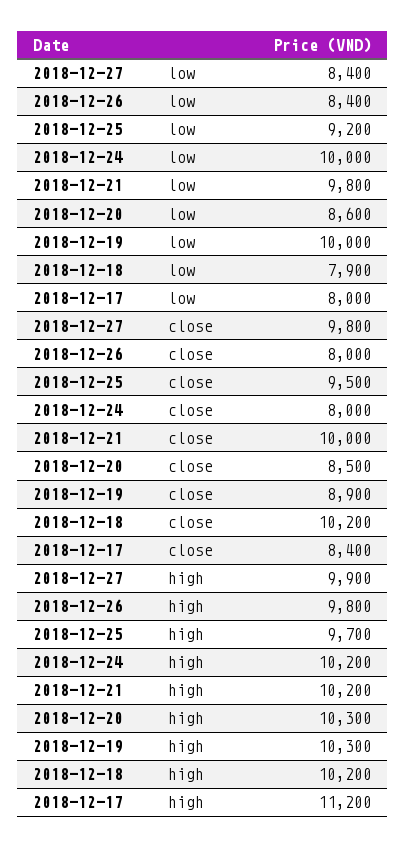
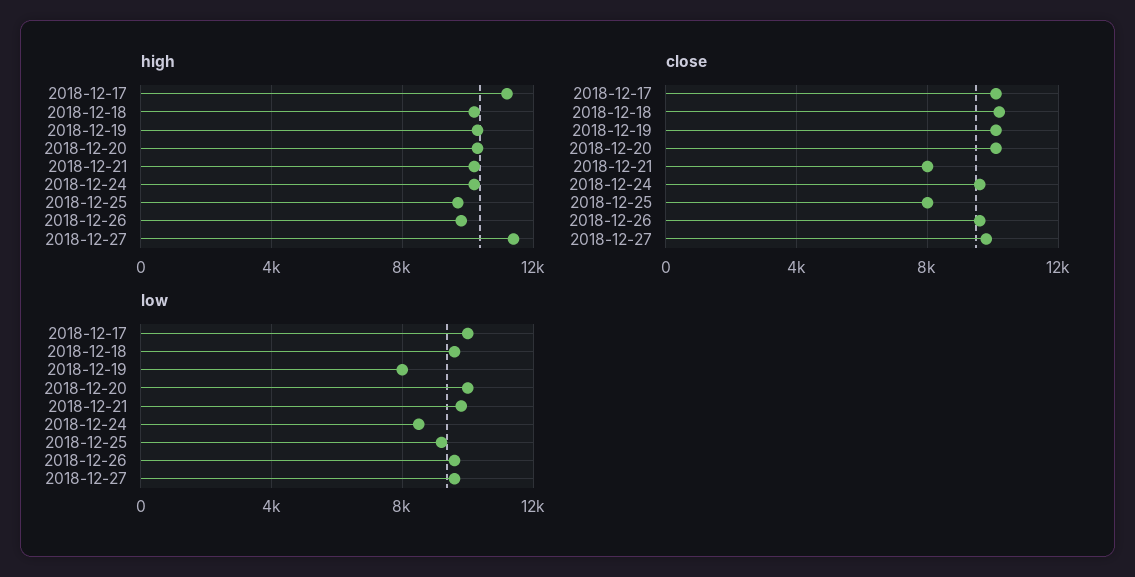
  {
    "low": {
-     "2018-12-27": 8400,
+     "2018-12-27": 9500,
-     "2018-12-26": 8400,
+     "2018-12-26": 9500,
      "2018-12-25": 9200,
-     "2018-12-24": 10000,
+     "2018-12-24": 8500,
      "2018-12-21": 9800,
-     "2018-12-20": 8600,
+     "2018-12-20": 10000,
-     "2018-12-19": 10000,
+     "2018-12-19": 8000,
-     "2018-12-18": 7900,
+     "2018-12-18": 9500,
-     "2018-12-17": 8000
+     "2018-12-17": 10000
    },
    "close": {
      "2018-12-27": 9800,
-     "2018-12-26": 8000,
+     "2018-12-26": 9500,
-     "2018-12-25": 9500,
+     "2018-12-25": 8000,
-     "2018-12-24": 8000,
+     "2018-12-24": 9500,
-     "2018-12-21": 10000,
+     "2018-12-21": 8000,
-     "2018-12-20": 8500,
+     "2018-12-20": 10000,
-     "2018-12-19": 8900,
+     "2018-12-19": 10000,
      "2018-12-18": 10200,
-     "2018-12-17": 8400
+     "2018-12-17": 10000
    },
    "high": {
-     "2018-12-27": 9900,
+     "2018-12-27": 11500,
      "2018-12-26": 9800,
      "2018-12-25": 9700,
      "2018-12-24": 10200,
      "2018-12-21": 10200,
      "2018-12-20": 10300,
      "2018-12-19": 10300,
      "2018-12-18": 10200,
      "2018-12-17": 11200
    }
  }

